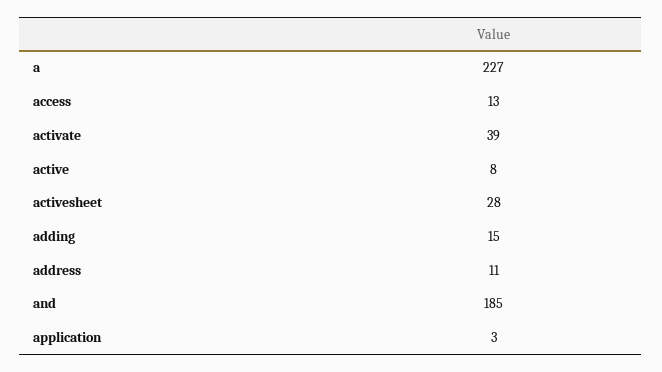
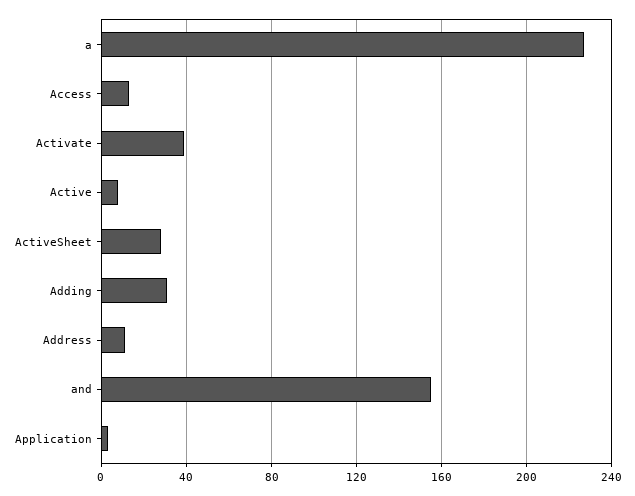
  {
    "a": 227,
    "access": 13,
    "activate": 39,
    "active": 8,
    "activesheet": 28,
-   "adding": 15,
+   "adding": 30,
    "address": 11,
-   "and": 185,
+   "and": 155,
    "application": 3
  }

